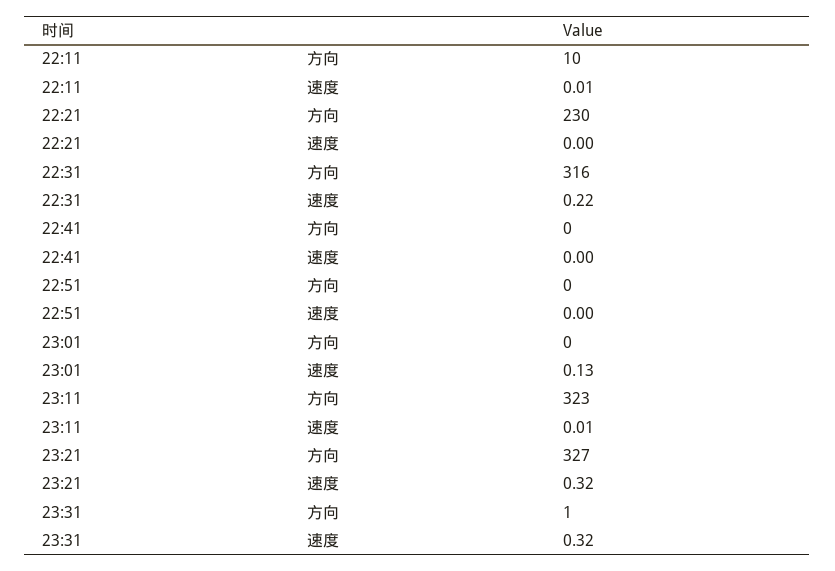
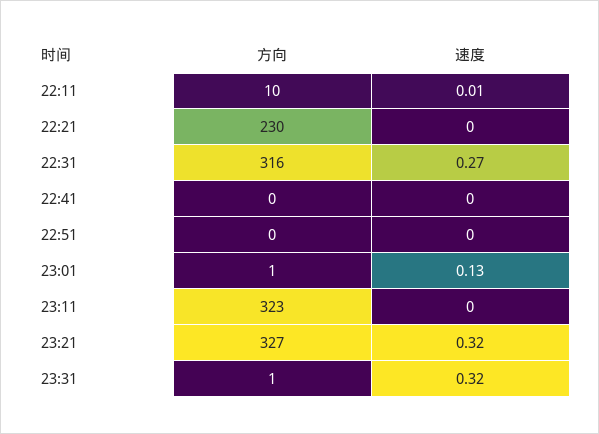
  {
    "22:11": {
      "方向": 10,
      "速度": 0.01
    },
    "22:21": {
      "方向": 230,
      "速度": 0
    },
    "22:31": {
      "方向": 316,
-     "速度": 0.22
+     "速度": 0.27
    },
    "22:41": {
      "方向": 0,
      "速度": 0
    },
    "22:51": {
      "方向": 0,
      "速度": 0
    },
    "23:01": {
-     "方向": 0,
+     "方向": 1,
      "速度": 0.13
    },
    "23:11": {
      "方向": 323,
-     "速度": 0.01
+     "速度": 0
    },
    "23:21": {
      "方向": 327,
      "速度": 0.32
    },
    "23:31": {
      "方向": 1,
      "速度": 0.32
    }
  }

